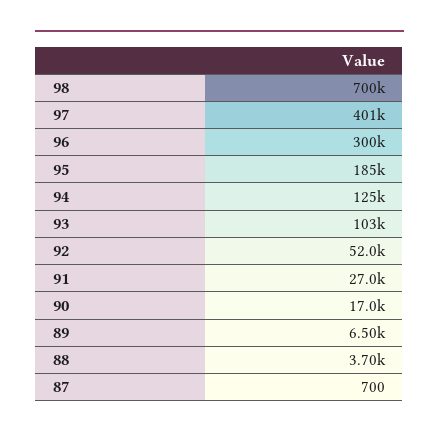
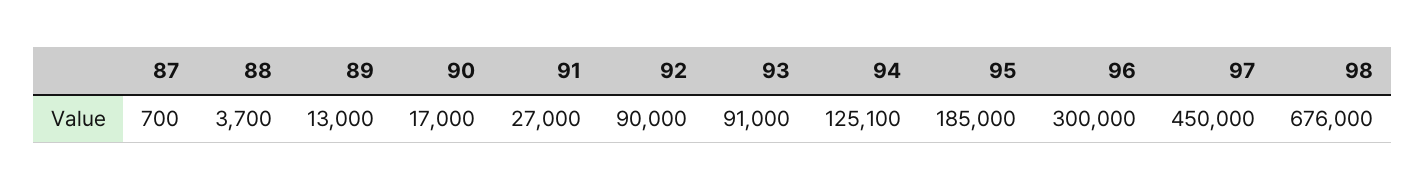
  {
-   "98": 700000,
+   "98": 676000,
-   "97": 401000,
+   "97": 450000,
    "96": 300000,
    "95": 185000,
    "94": 125100,
-   "93": 103000,
+   "93": 91000,
-   "92": 52000,
+   "92": 90000,
    "91": 27000,
    "90": 17000,
-   "89": 6500,
+   "89": 13000,
    "88": 3700,
    "87": 700
  }

